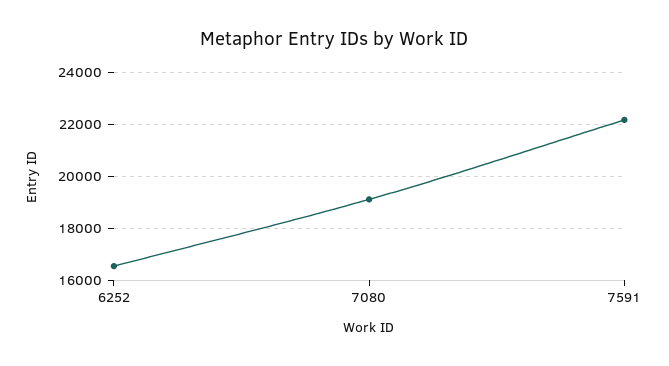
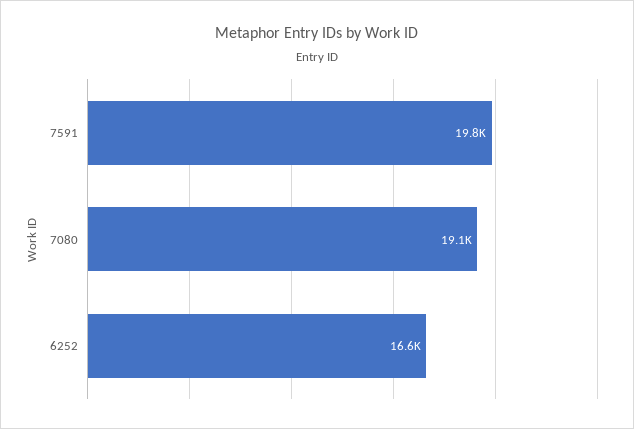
  {
    "6252": 16600,
    "7080": 19100,
-   "7591": 22250
+   "7591": 19800
  }

